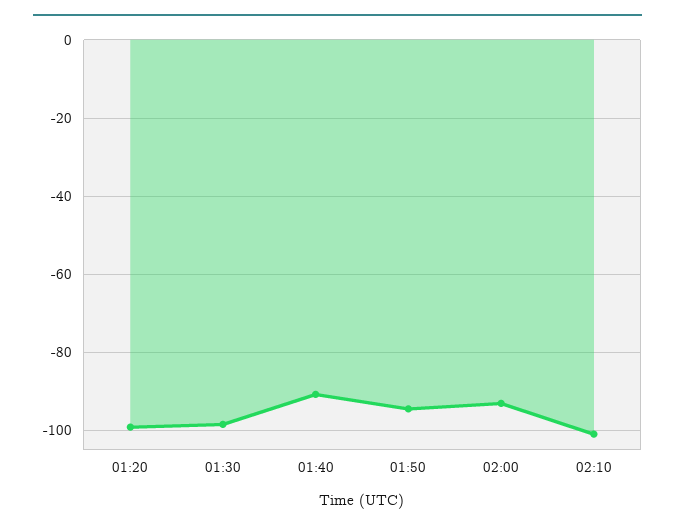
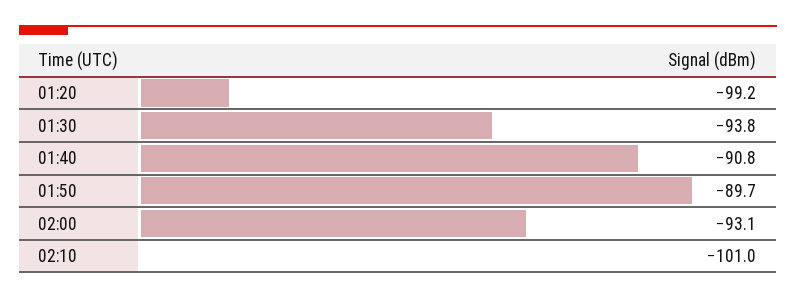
  {
    "01:20": -99.2,
-   "01:30": -98,
+   "01:30": -93.8,
    "01:40": -90.8,
-   "01:50": -94,
+   "01:50": -89.7,
    "02:00": -93.1,
    "02:10": -101
  }

